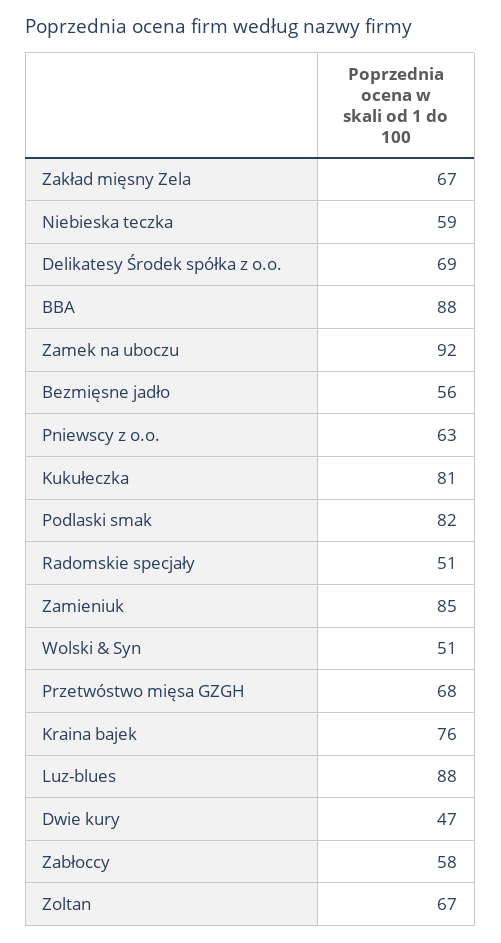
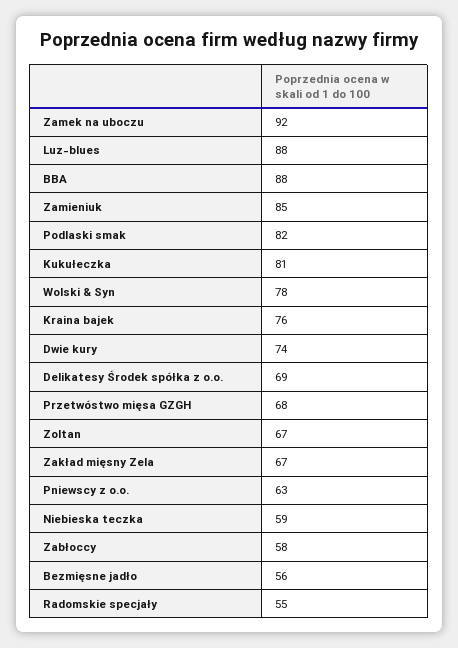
  {
    "Zakład mięsny Zela": 67,
    "Niebieska teczka": 59,
    "Delikatesy Środek spółka z o.o.": 69,
    "BBA": 88,
    "Zamek na uboczu": 92,
    "Bezmięsne jadło": 56,
    "Pniewscy z o.o.": 63,
    "Kukułeczka": 81,
    "Podlaski smak": 82,
-   "Radomskie specjały": 51,
+   "Radomskie specjały": 55,
    "Zamieniuk": 85,
-   "Wolski & Syn": 51,
+   "Wolski & Syn": 78,
    "Przetwóstwo mięsa GZGH": 68,
    "Kraina bajek": 76,
    "Luz-blues": 88,
-   "Dwie kury": 47,
+   "Dwie kury": 74,
    "Zabłoccy": 58,
    "Zoltan": 67
  }

